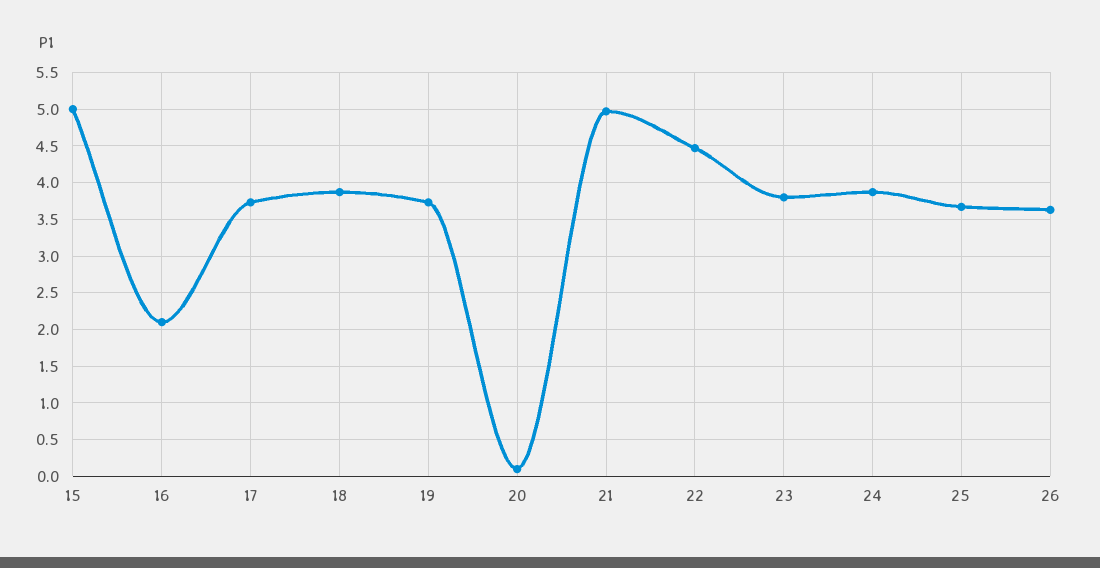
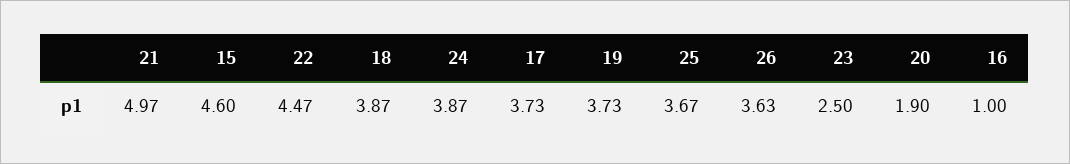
  {
-   "15": 5,
+   "15": 4.6,
-   "16": 2.1,
+   "16": 1,
    "17": 3.73,
    "18": 3.87,
    "19": 3.73,
-   "20": 0.1,
+   "20": 1.9,
    "21": 4.97,
    "22": 4.47,
-   "23": 3.8,
+   "23": 2.5,
    "24": 3.87,
    "25": 3.67,
    "26": 3.63
  }

